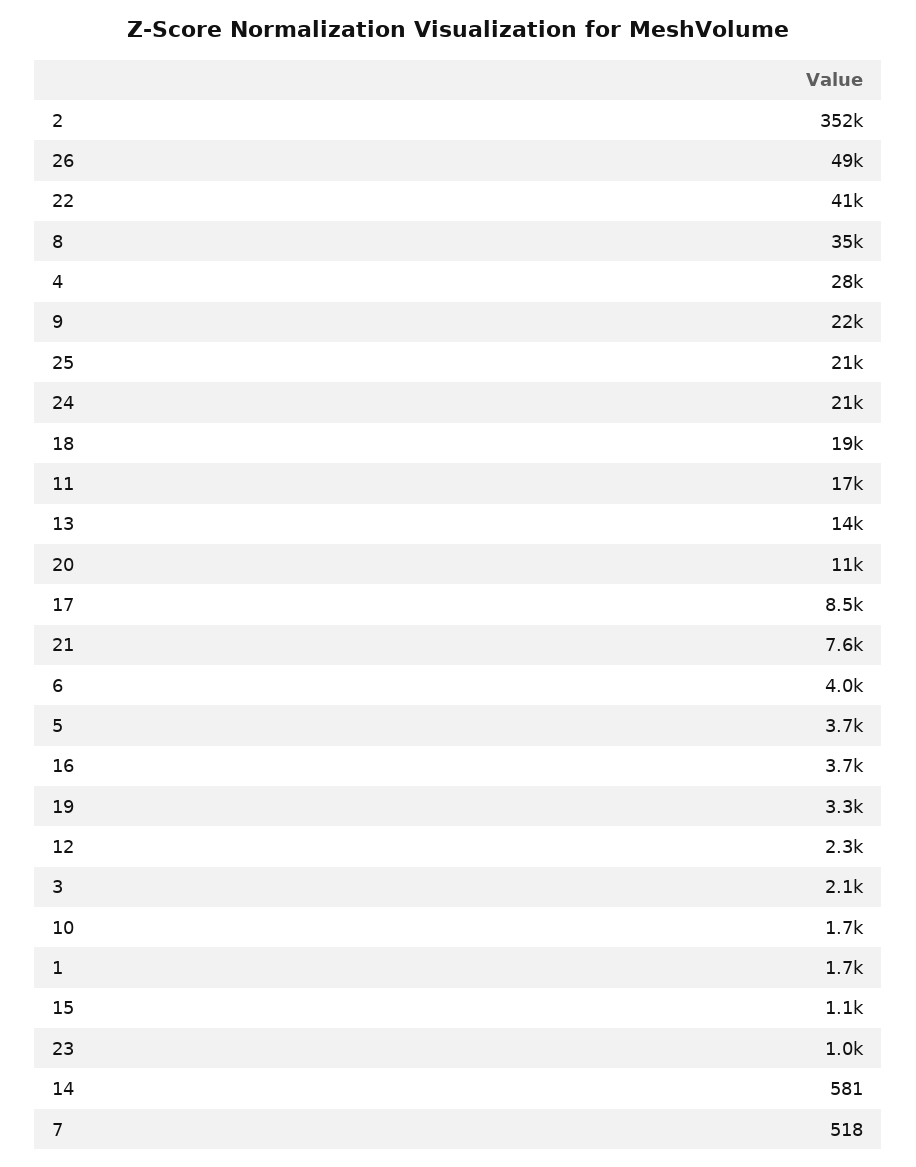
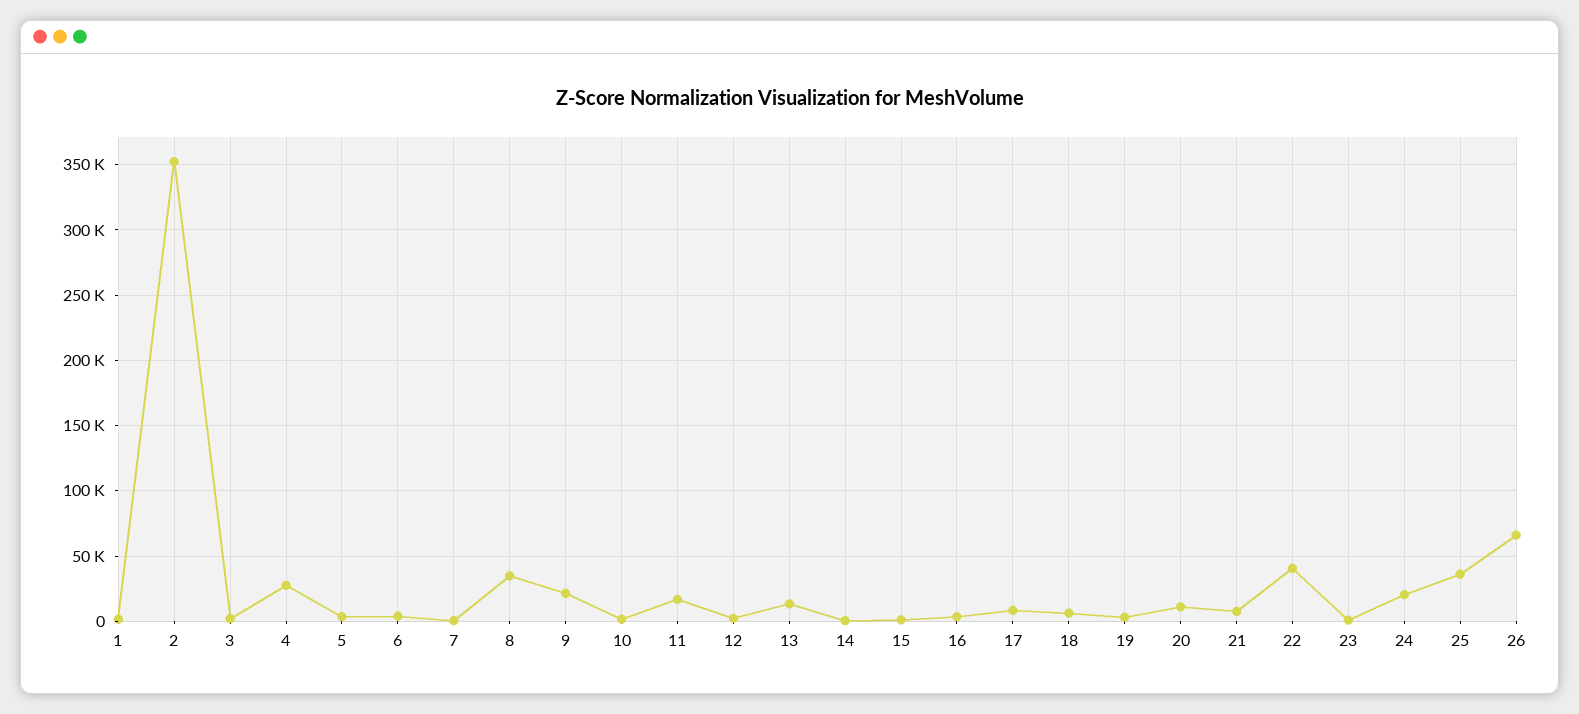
  {
    "2": 352000,
-   "26": 49000,
+   "26": 65000,
    "22": 41000,
    "8": 35000,
    "4": 28000,
    "9": 22000,
-   "25": 21000,
+   "25": 35000,
    "24": 21000,
-   "18": 19000,
+   "18": 5000,
    "11": 17000,
    "13": 14000,
    "20": 11000,
    "17": 8500,
    "21": 7600,
    "6": 4000,
    "5": 3700,
    "16": 3700,
    "19": 3300,
    "12": 2300,
    "3": 2100,
    "10": 1700,
    "1": 1700,
    "15": 1100,
    "23": 1000,
    "14": 581,
    "7": 518
  }

